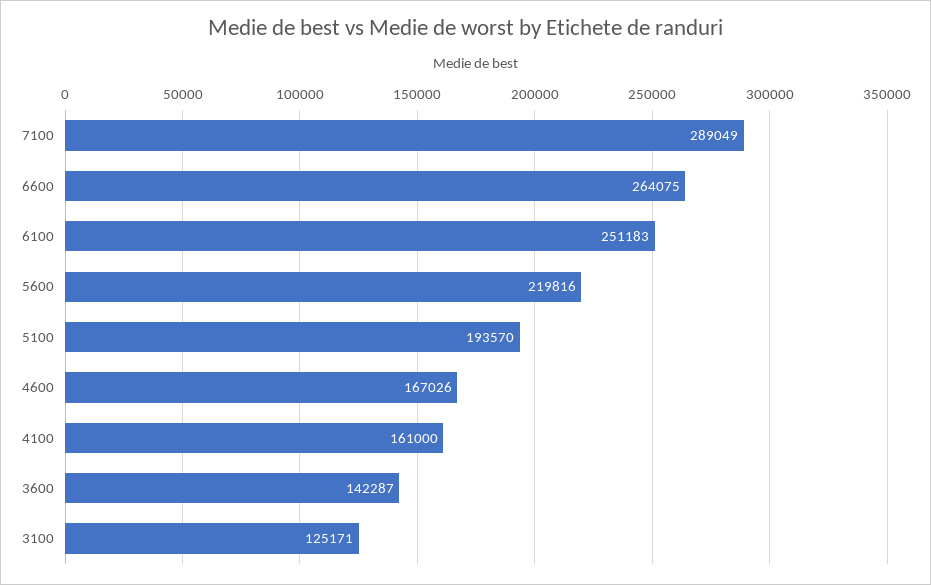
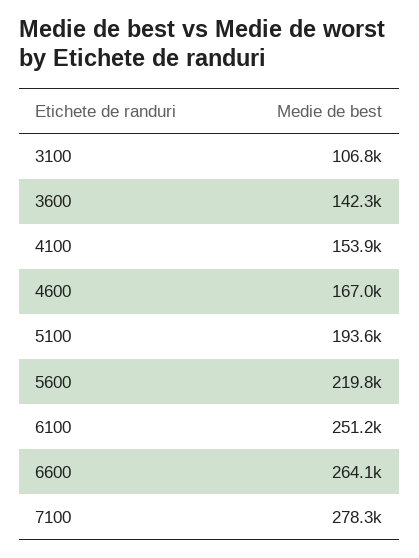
  {
-   "7100": 289049,
+   "7100": 278300,
    "6600": 264075,
    "6100": 251183,
    "5600": 219816,
    "5100": 193570,
    "4600": 167026,
-   "4100": 161000,
+   "4100": 153900,
    "3600": 142287,
-   "3100": 125171
+   "3100": 106800
  }

